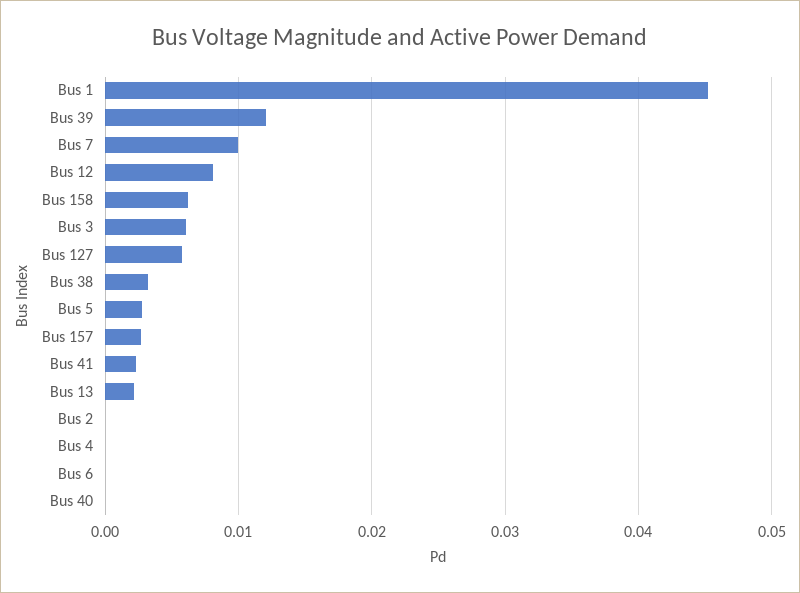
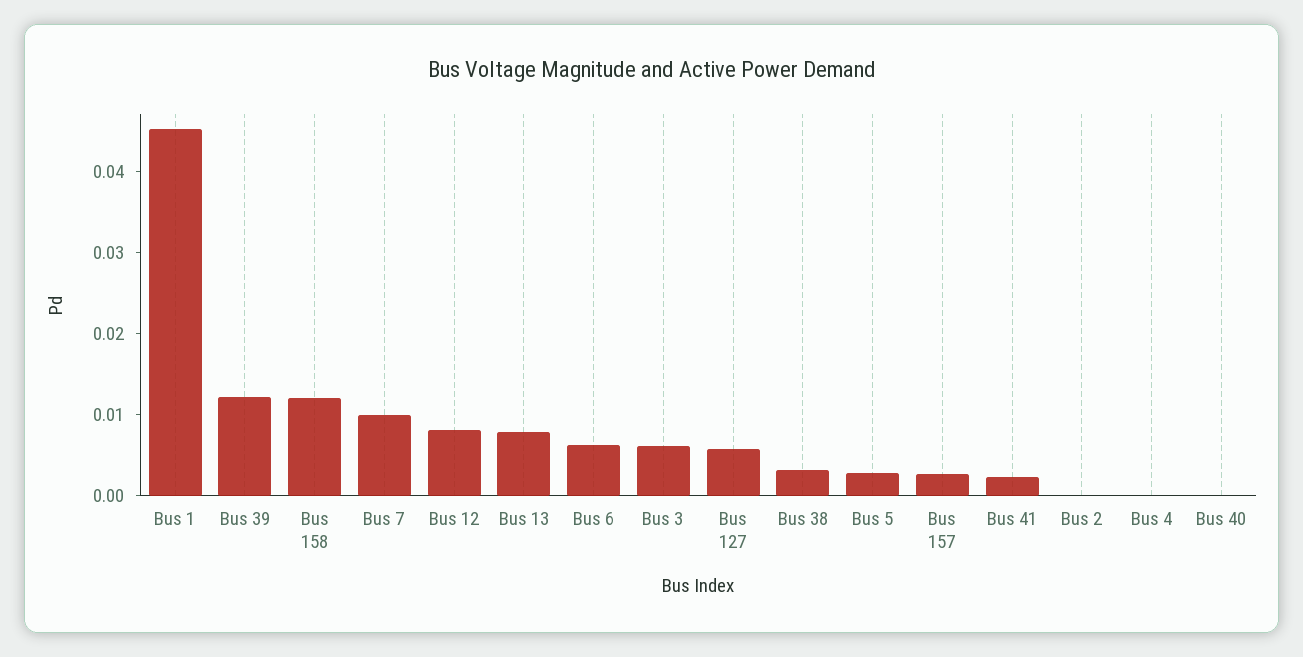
  {
    "Bus 1": 0.045,
    "Bus 39": 0.012,
    "Bus 7": 0.01,
    "Bus 12": 0.008,
-   "Bus 158": 0.006,
+   "Bus 158": 0.012,
    "Bus 3": 0.006,
    "Bus 127": 0.006,
    "Bus 38": 0.003,
    "Bus 5": 0.003,
    "Bus 157": 0.003,
    "Bus 41": 0.002,
-   "Bus 13": 0.002,
+   "Bus 13": 0.008,
    "Bus 2": 0,
    "Bus 4": 0,
-   "Bus 6": 0,
+   "Bus 6": 0.006,
    "Bus 40": 0
  }

